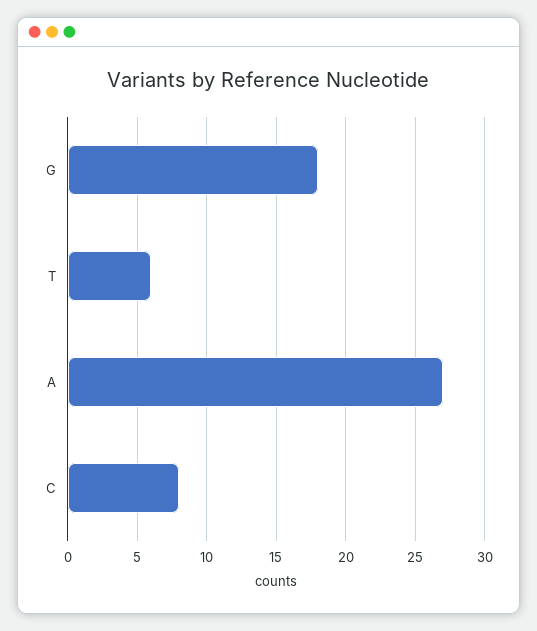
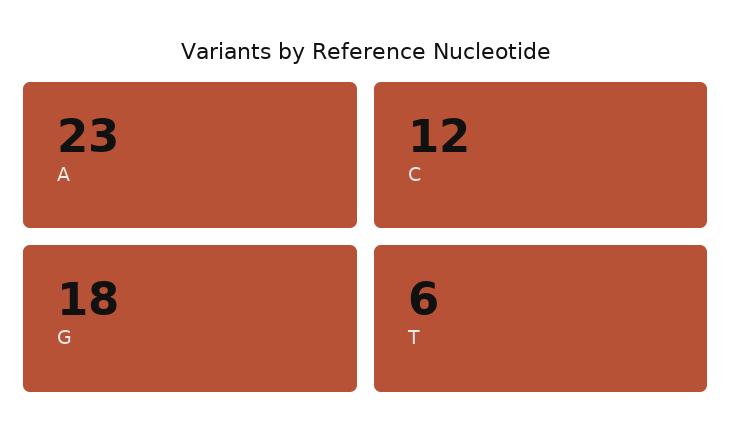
  {
    "G": 18,
    "T": 6,
-   "A": 27,
+   "A": 23,
-   "C": 8
+   "C": 12
  }

